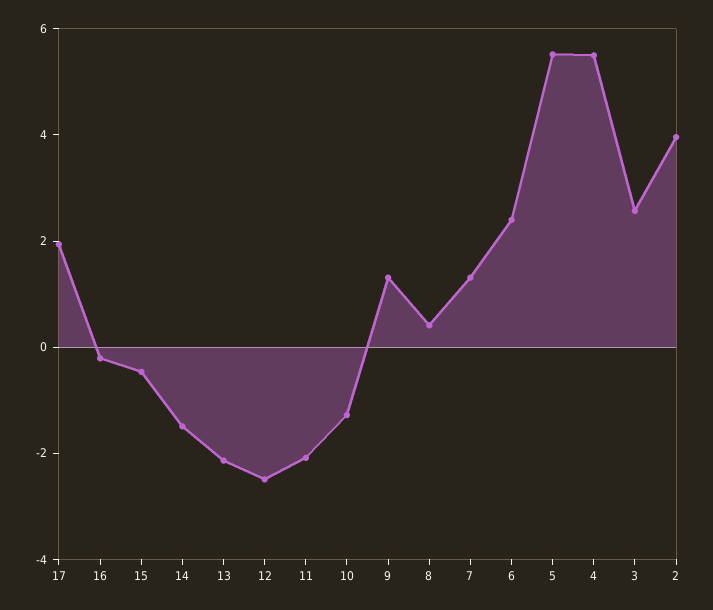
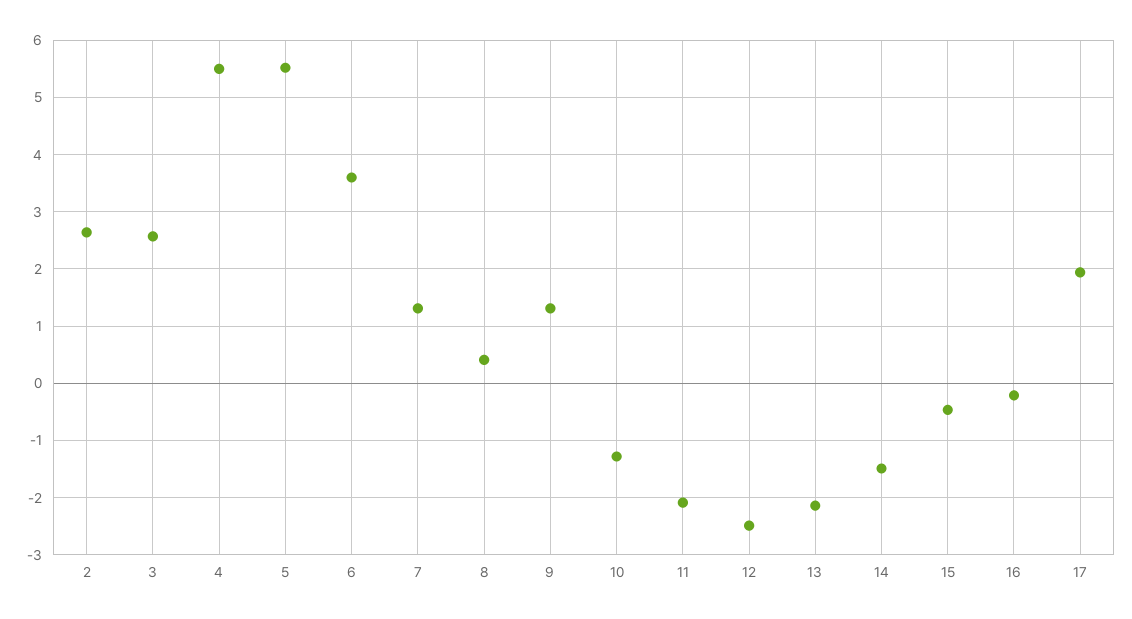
  {
    "17": 2,
    "16": -0.2,
    "15": -0.4,
    "14": -1.4,
    "13": -2.2,
    "12": -2.4,
    "11": -2,
    "10": -1.2,
    "9": 1.4,
    "8": 0.4,
    "7": 1.4,
-   "6": 2.5,
+   "6": 3.6,
    "5": 5.6,
    "4": 5.6,
    "3": 2.6,
-   "2": 4
+   "2": 2.6
  }

